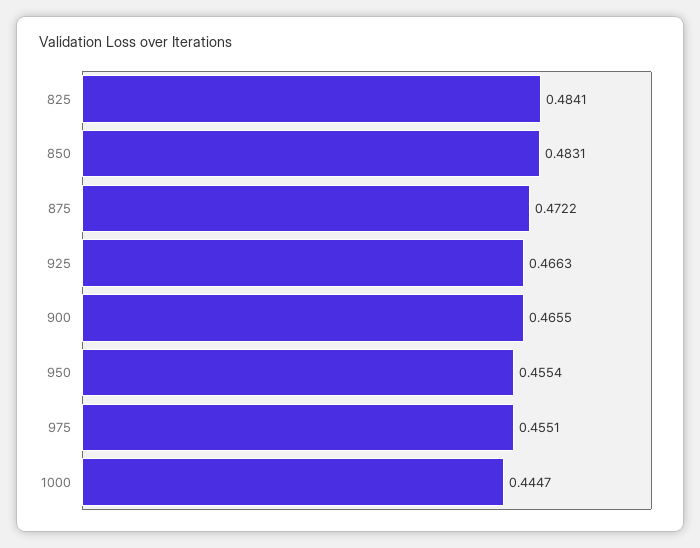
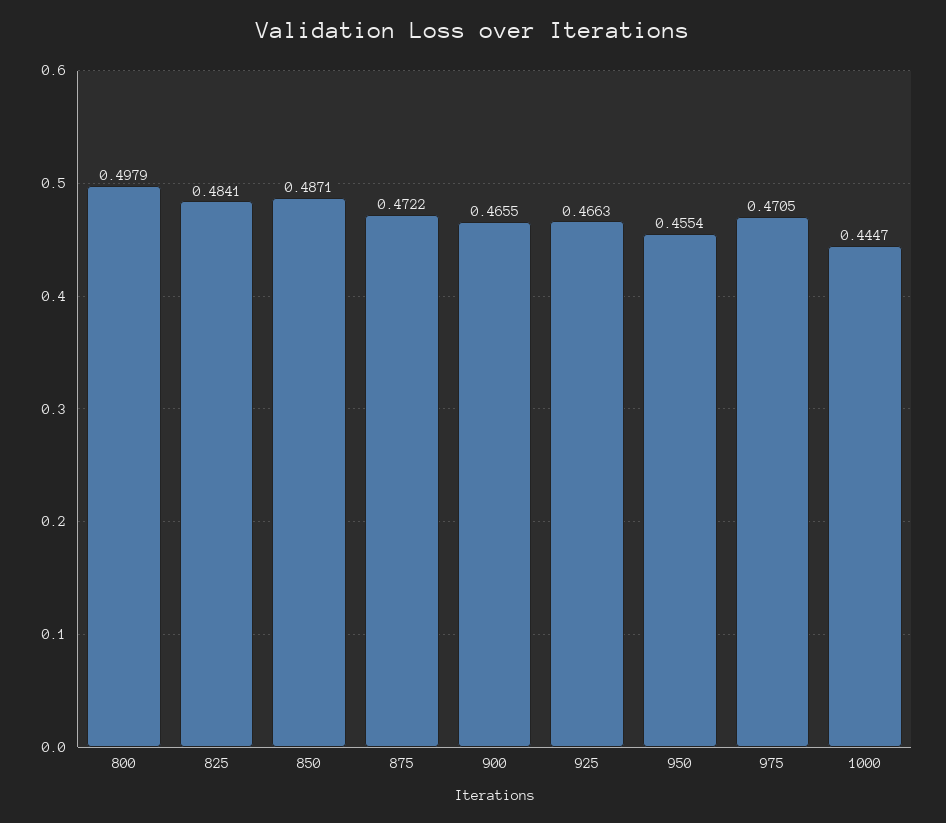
  {
    "825": 0.4841,
-   "850": 0.4831,
+   "850": 0.4871,
    "875": 0.4722,
    "925": 0.4663,
    "900": 0.4655,
    "950": 0.4554,
-   "975": 0.4551,
+   "975": 0.4705,
-   "1000": 0.4447
+   "1000": 0.4447,
+   "800": 0.4979
  }

